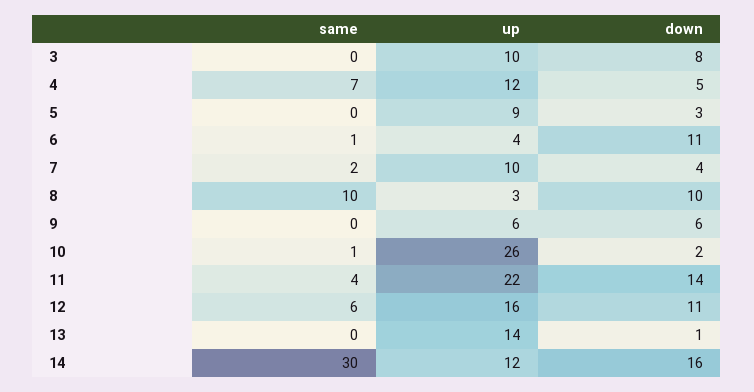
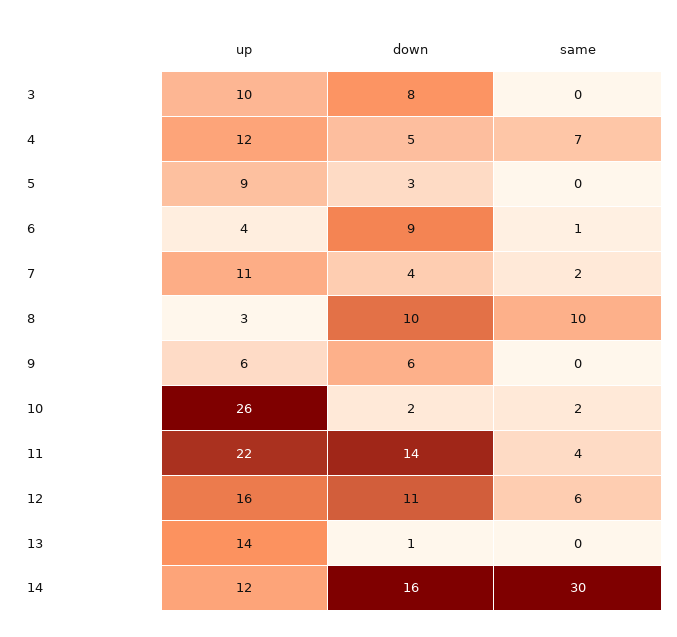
  {
    "same": {
      "3": 0,
      "4": 7,
      "5": 0,
      "6": 1,
      "7": 2,
      "8": 10,
      "9": 0,
-     "10": 1,
+     "10": 2,
      "11": 4,
      "12": 6,
      "13": 0,
      "14": 30
    },
    "up": {
      "3": 10,
      "4": 12,
      "5": 9,
      "6": 4,
-     "7": 10,
+     "7": 11,
      "8": 3,
      "9": 6,
      "10": 26,
      "11": 22,
      "12": 16,
      "13": 14,
      "14": 12
    },
    "down": {
      "3": 8,
      "4": 5,
      "5": 3,
-     "6": 11,
+     "6": 9,
      "7": 4,
      "8": 10,
      "9": 6,
      "10": 2,
      "11": 14,
      "12": 11,
      "13": 1,
      "14": 16
    }
  }

